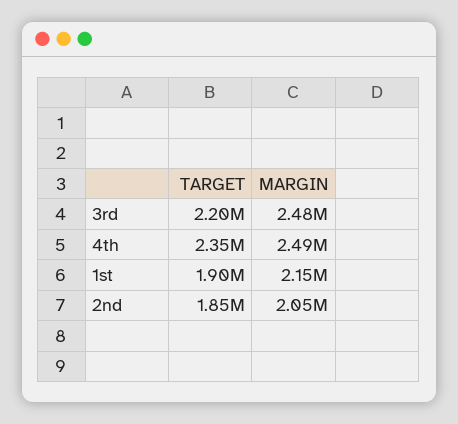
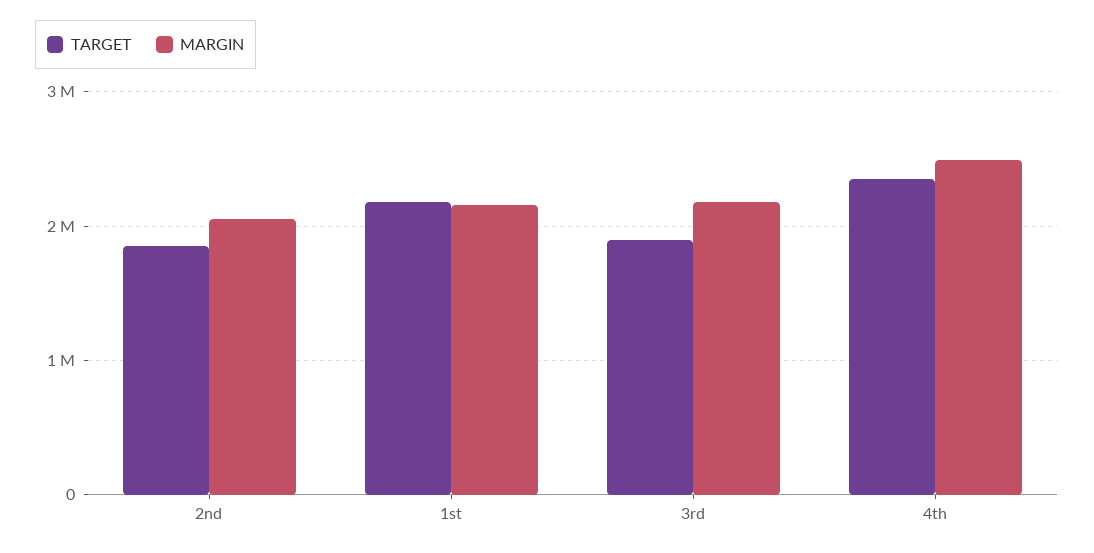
  {
    "TARGET": {
-     "3rd": 2200000,
+     "3rd": 1900000,
      "4th": 2350000,
-     "1st": 1900000,
+     "1st": 2200000,
      "2nd": 1850000
    },
    "MARGIN": {
-     "3rd": 2480000,
+     "3rd": 2200000,
      "4th": 2490000,
      "1st": 2150000,
      "2nd": 2050000
    }
  }

